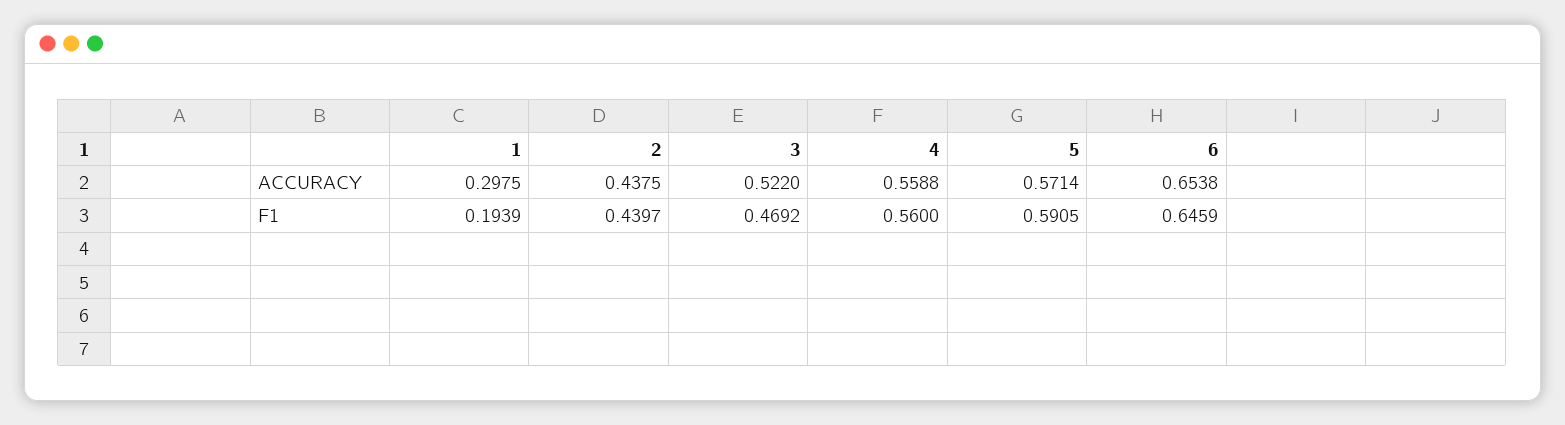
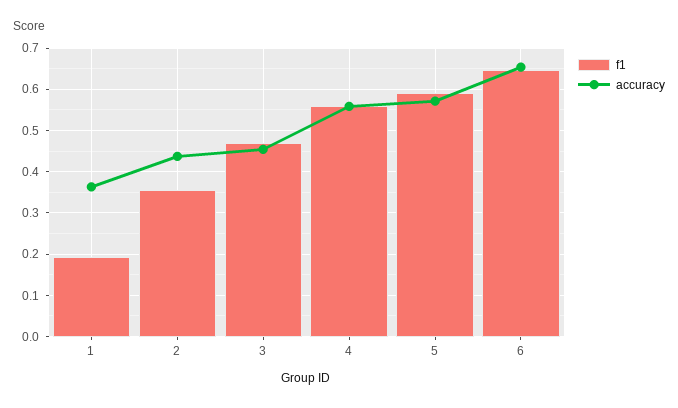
  {
    "ACCURACY": {
-     "1": 0.2975,
+     "1": 0.36,
      "2": 0.4375,
-     "3": 0.522,
+     "3": 0.46,
      "4": 0.5588,
      "5": 0.5714,
      "6": 0.6538
    },
    "F1": {
      "1": 0.1939,
-     "2": 0.4397,
+     "2": 0.36,
      "3": 0.4692,
      "4": 0.56,
      "5": 0.5905,
      "6": 0.6459
    }
  }

